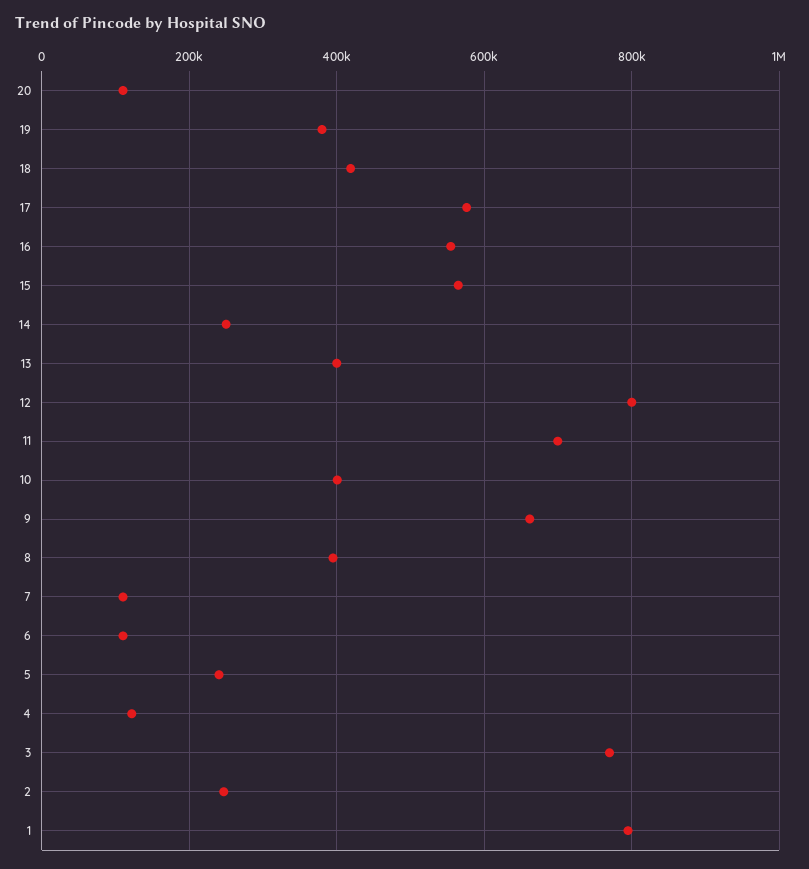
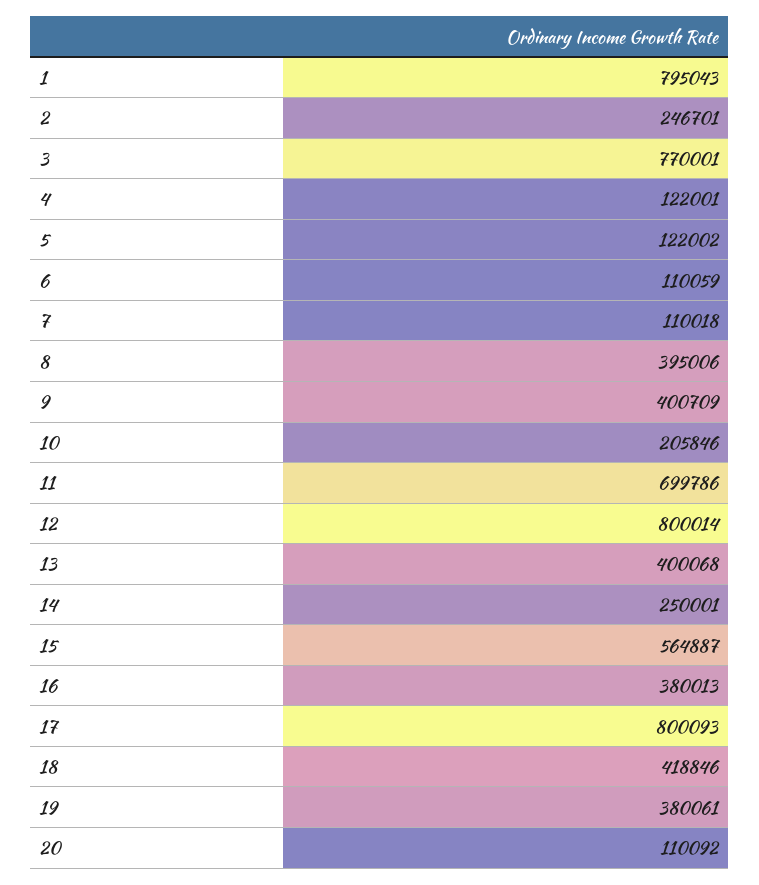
  {
    "20": 110092,
    "19": 380061,
    "18": 418846,
-   "17": 580000,
+   "17": 800093,
-   "16": 560000,
+   "16": 380013,
    "15": 564887,
    "14": 250001,
    "13": 400068,
    "12": 800014,
    "11": 699786,
-   "10": 400000,
+   "10": 205846,
-   "9": 660000,
+   "9": 400709,
    "8": 395006,
    "7": 110018,
    "6": 110059,
-   "5": 240000,
+   "5": 122002,
    "4": 122001,
    "3": 770001,
    "2": 246701,
    "1": 795043
  }

